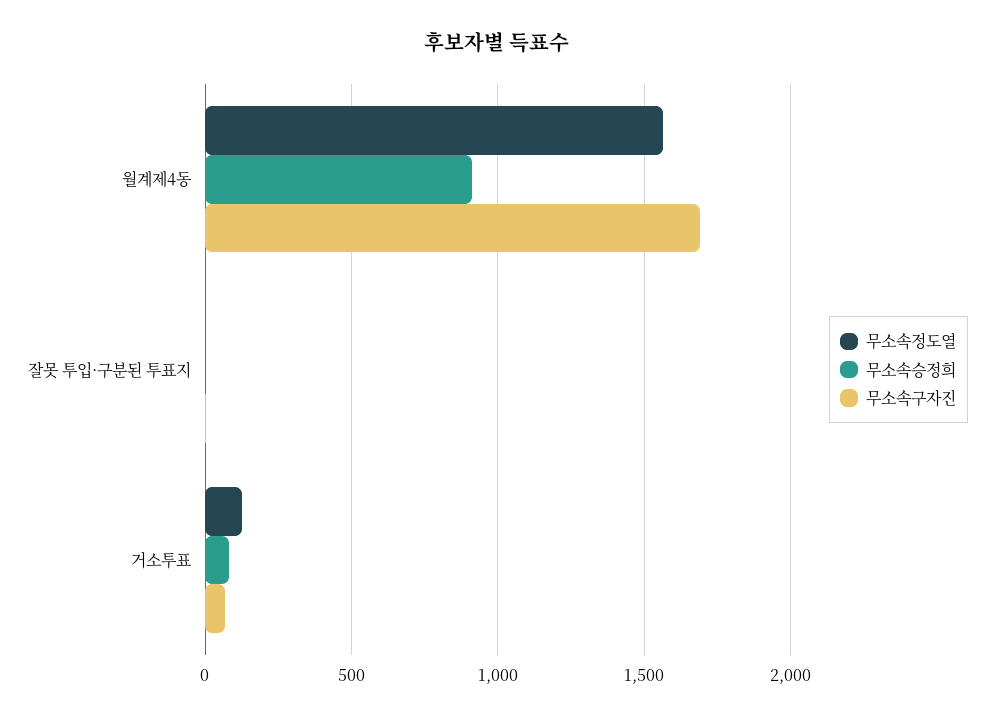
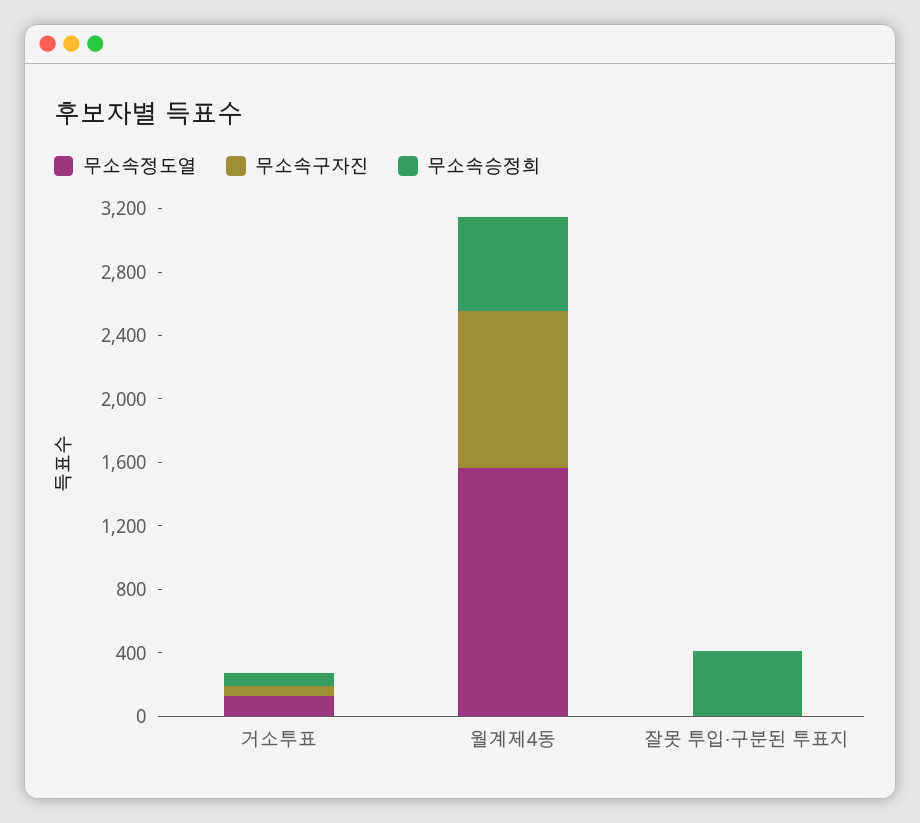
  {
    "무소속정도열": {
      "월계제4동": 1550,
      "잘못 투입·구분된 투표지": 0,
      "거소투표": 150
    },
    "무소속승정희": {
-     "월계제4동": 900,
+     "월계제4동": 600,
-     "잘못 투입·구분된 투표지": 0,
+     "잘못 투입·구분된 투표지": 400,
      "거소투표": 100
    },
    "무소속구자진": {
-     "월계제4동": 1700,
+     "월계제4동": 1000,
      "잘못 투입·구분된 투표지": 0,
      "거소투표": 50
    }
  }

